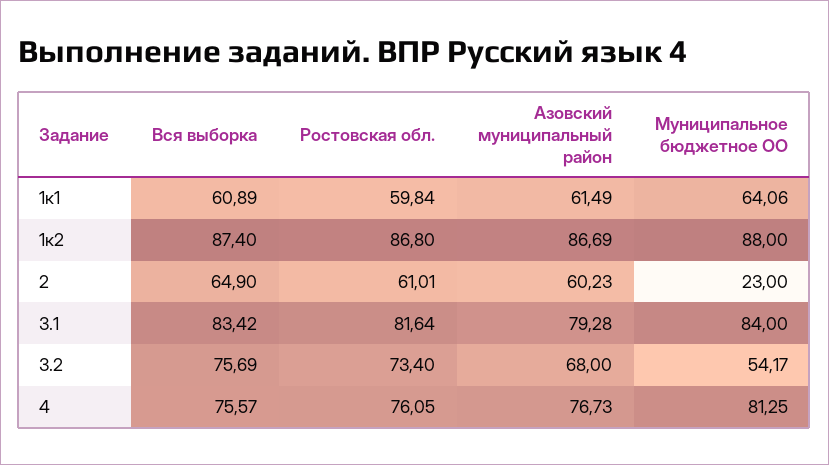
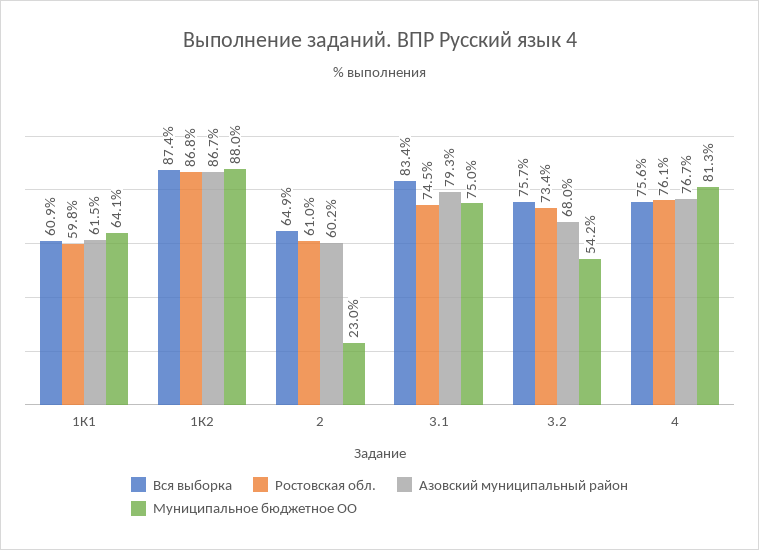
  {
    "Вся выборка": {
      "1к1": 60.89,
      "1к2": 87.4,
      "2": 64.9,
      "3.1": 83.42,
      "3.2": 75.69,
      "4": 75.57
    },
    "Ростовская обл.": {
      "1к1": 59.84,
      "1к2": 86.8,
      "2": 61.01,
-     "3.1": 81.64,
+     "3.1": 74.5,
      "3.2": 73.4,
      "4": 76.05
    },
    "Азовский муниципальный район": {
      "1к1": 61.49,
      "1к2": 86.69,
      "2": 60.23,
      "3.1": 79.28,
      "3.2": 68,
      "4": 76.73
    },
    "Муниципальное бюджетное ОО": {
      "1к1": 64.06,
      "1к2": 88,
      "2": 23,
-     "3.1": 84,
+     "3.1": 75,
      "3.2": 54.17,
      "4": 81.25
    }
  }

